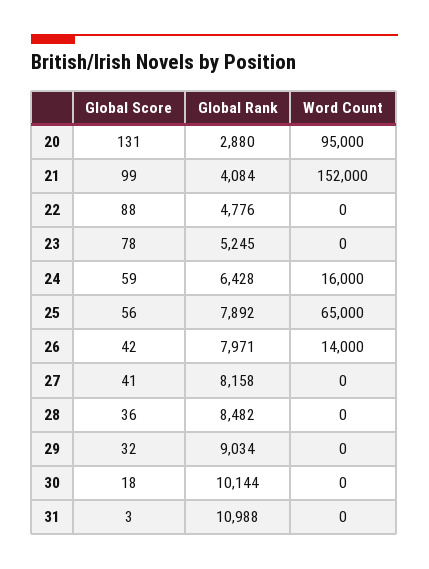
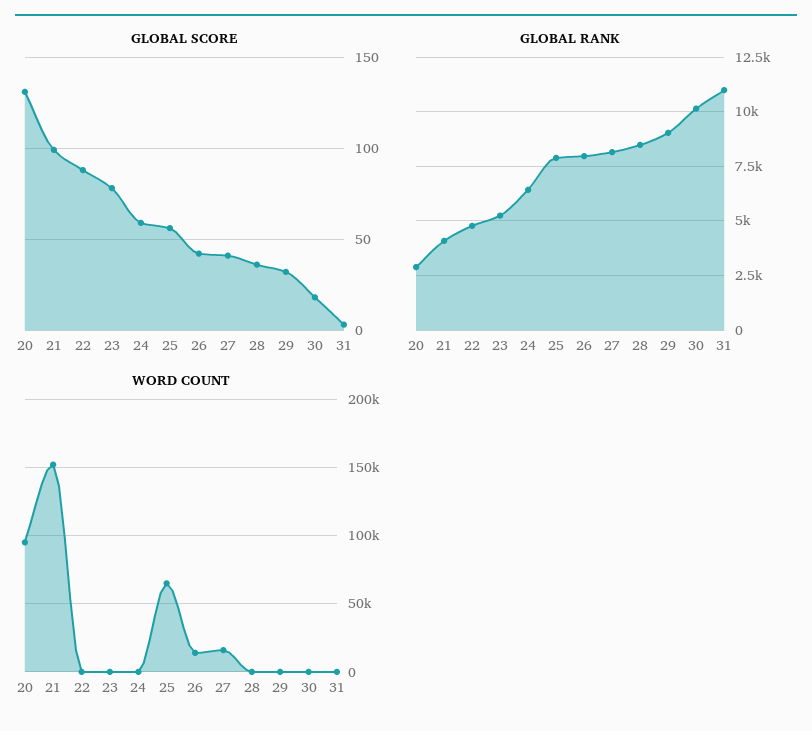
  {
    "Global Score": {
      "20": 131,
      "21": 99,
      "22": 88,
      "23": 78,
      "24": 59,
      "25": 56,
      "26": 42,
      "27": 41,
      "28": 36,
      "29": 32,
      "30": 18,
      "31": 3
    },
    "Global Rank": {
      "20": 2880,
      "21": 4084,
      "22": 4776,
      "23": 5245,
      "24": 6428,
      "25": 7892,
      "26": 7971,
      "27": 8158,
      "28": 8482,
      "29": 9034,
      "30": 10144,
      "31": 10988
    },
    "Word Count": {
      "20": 95000,
      "21": 152000,
      "22": 0,
      "23": 0,
-     "24": 16000,
+     "24": 0,
      "25": 65000,
      "26": 14000,
-     "27": 0,
+     "27": 15000,
      "28": 0,
      "29": 0,
      "30": 0,
      "31": 0
    }
  }

